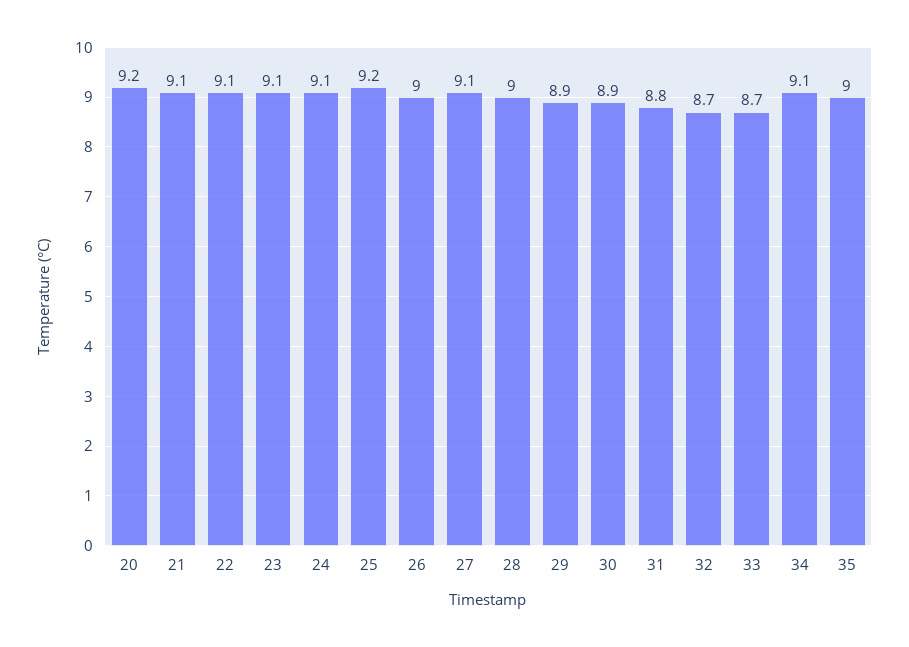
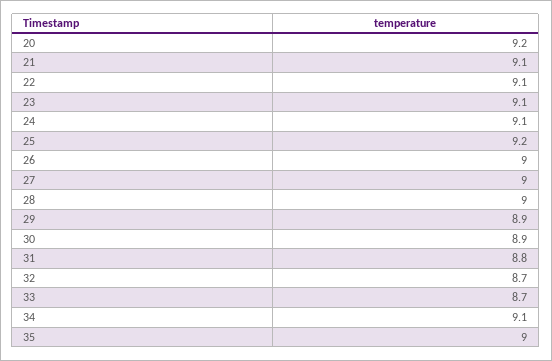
  {
    "20": 9.2,
    "21": 9.1,
    "22": 9.1,
    "23": 9.1,
    "24": 9.1,
    "25": 9.2,
    "26": 9,
-   "27": 9.1,
+   "27": 9,
    "28": 9,
    "29": 8.9,
    "30": 8.9,
    "31": 8.8,
    "32": 8.7,
    "33": 8.7,
    "34": 9.1,
    "35": 9
  }

